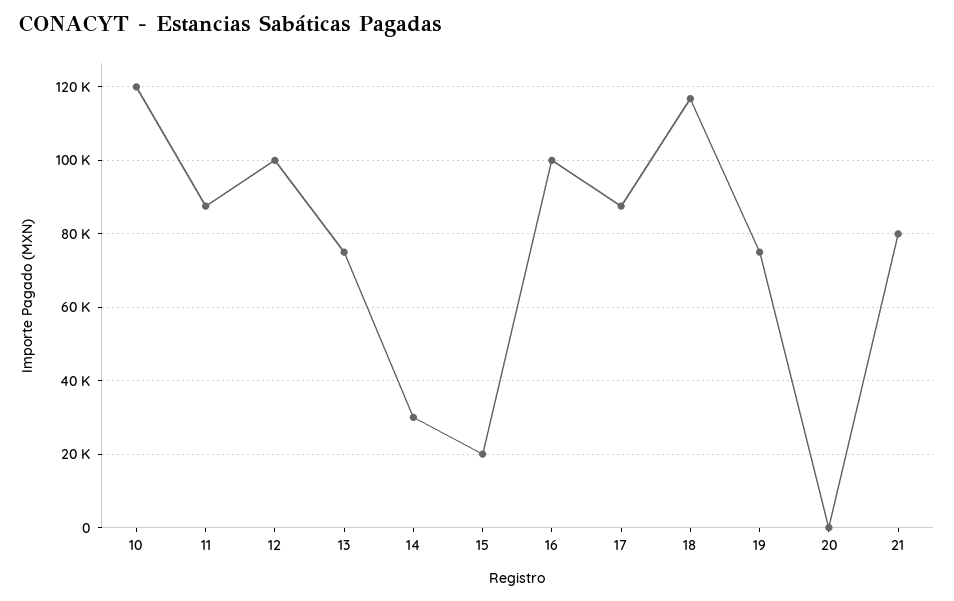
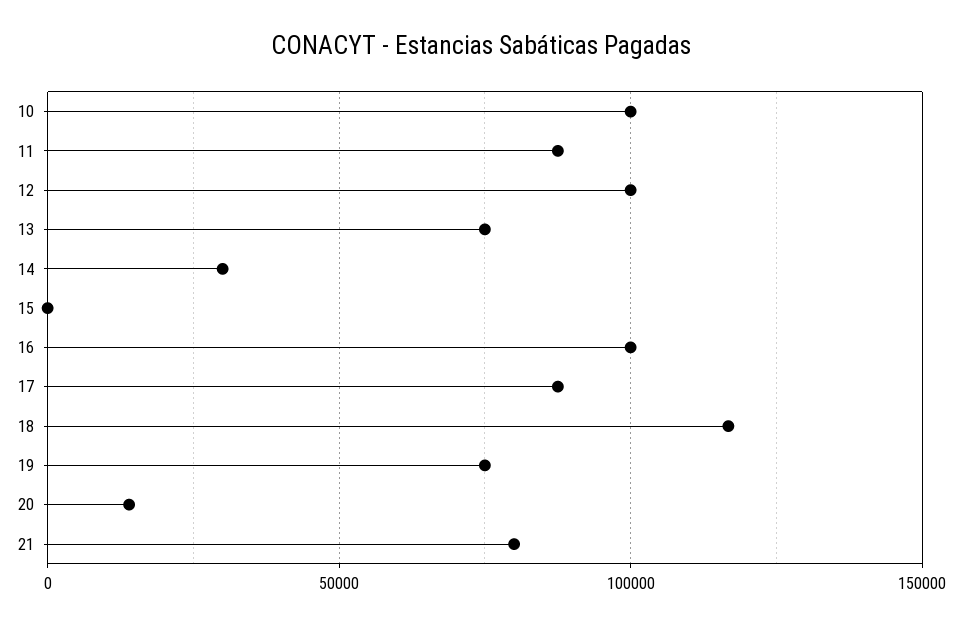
  {
-   "10": 120000,
+   "10": 100000,
    "11": 88000,
    "12": 100000,
    "13": 76000,
    "14": 30000,
-   "15": 20000,
+   "15": 0,
    "16": 100000,
    "17": 88000,
    "18": 116000,
    "19": 76000,
-   "20": 0,
+   "20": 15000,
    "21": 80000
  }

